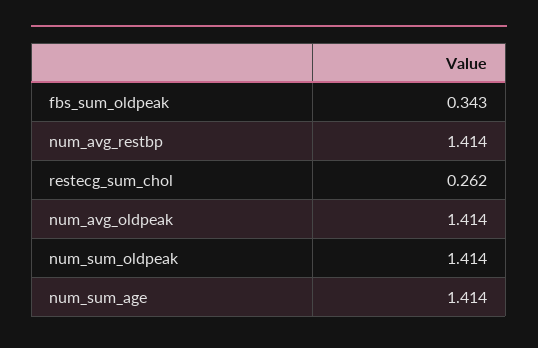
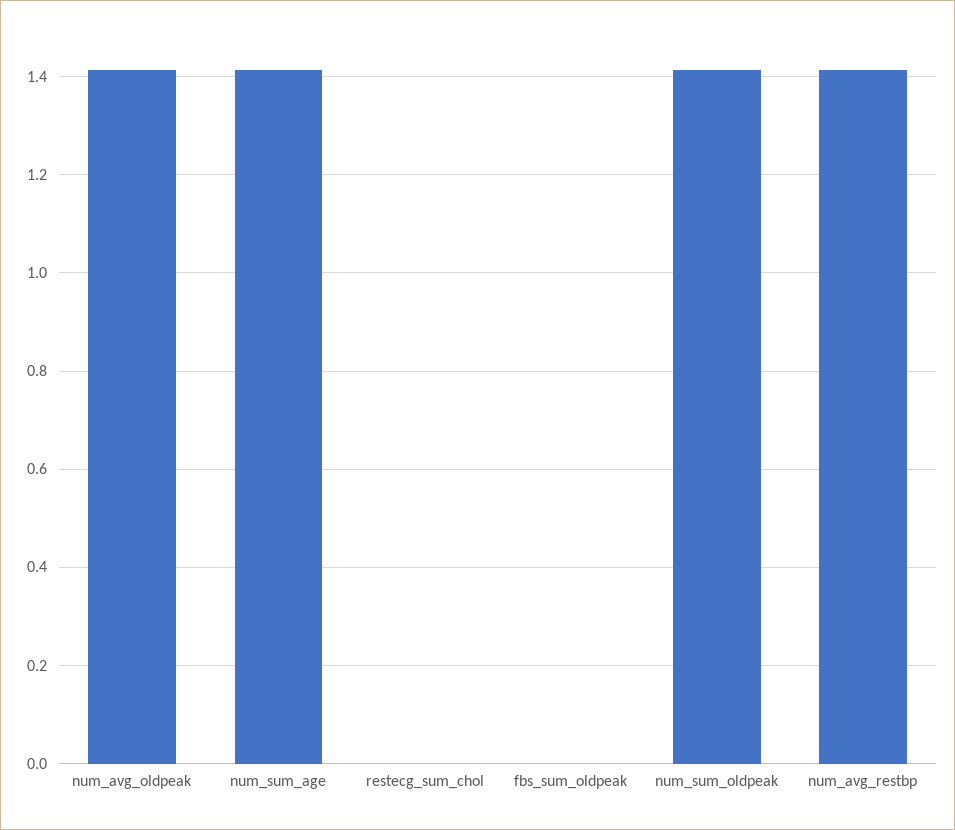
  {
-   "fbs_sum_oldpeak": 0.343,
+   "fbs_sum_oldpeak": 0,
    "num_avg_restbp": 1.414,
-   "restecg_sum_chol": 0.262,
+   "restecg_sum_chol": 0,
    "num_avg_oldpeak": 1.414,
    "num_sum_oldpeak": 1.414,
    "num_sum_age": 1.414
  }

